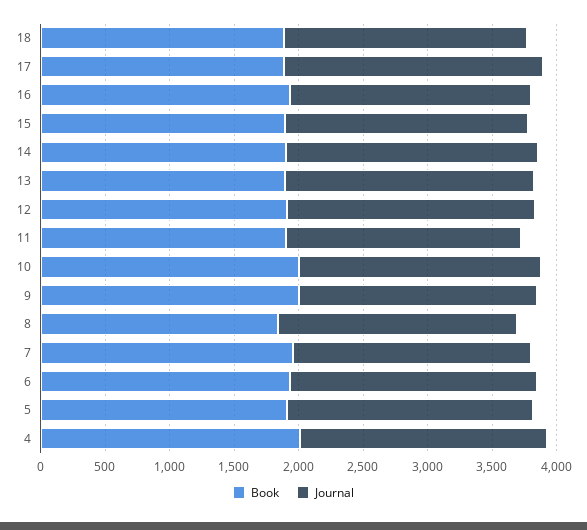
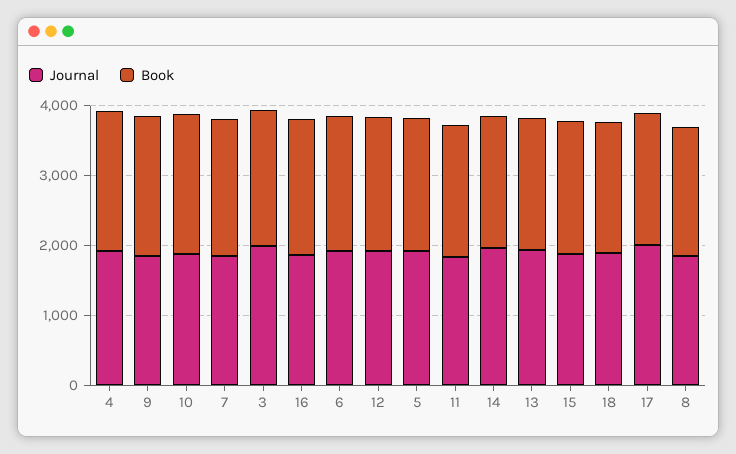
  {
    "Book": {
      "18": 1900,
      "17": 1900,
      "16": 1900,
      "15": 1900,
      "14": 1900,
      "13": 1900,
      "12": 1900,
      "11": 1900,
      "10": 2000,
      "9": 2000,
      "8": 1800,
      "7": 2000,
      "6": 1900,
      "5": 1900,
-     "4": 2000
+     "4": 2000,
+     "3": 2000
    },
    "Journal": {
      "18": 1900,
      "17": 2000,
      "16": 1900,
      "15": 1900,
      "14": 2000,
      "13": 1900,
      "12": 1900,
      "11": 1800,
      "10": 1900,
      "9": 1900,
      "8": 1800,
      "7": 1800,
      "6": 1900,
      "5": 1900,
-     "4": 1900
+     "4": 1900,
+     "3": 2000
    }
  }

